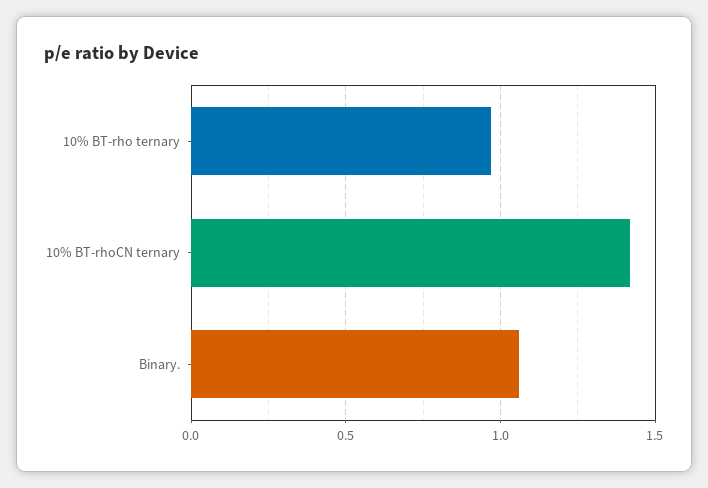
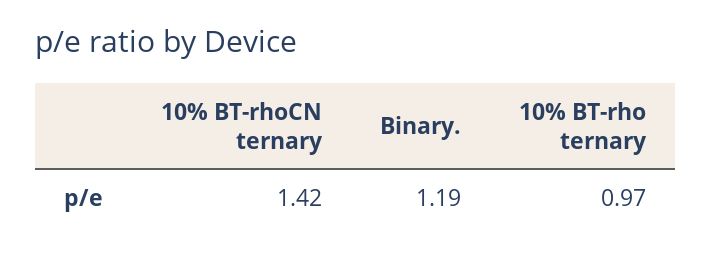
  {
    "10% BT-rho ternary": 0.97,
    "10% BT-rhoCN ternary": 1.42,
-   "Binary.": 1.05
+   "Binary.": 1.19
  }

